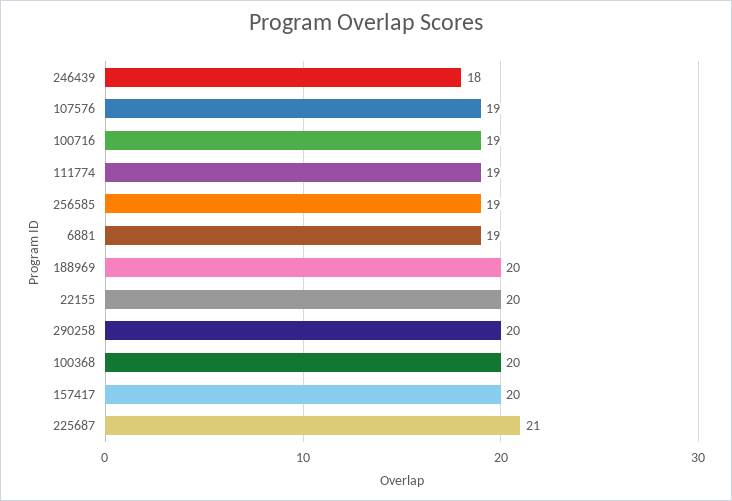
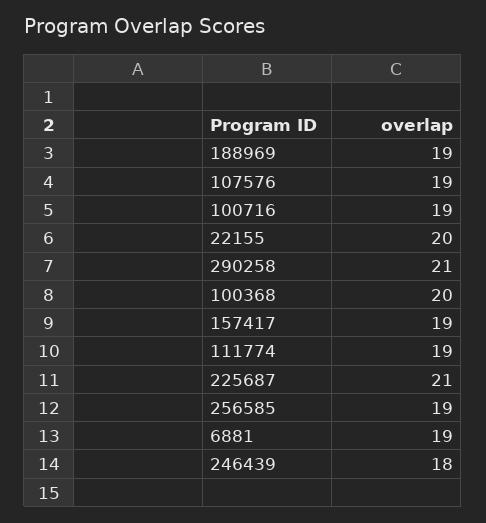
  {
    "246439": 18,
    "107576": 19,
    "100716": 19,
    "111774": 19,
    "256585": 19,
    "6881": 19,
-   "188969": 20,
+   "188969": 19,
    "22155": 20,
-   "290258": 20,
+   "290258": 21,
    "100368": 20,
-   "157417": 20,
+   "157417": 19,
    "225687": 21
  }

